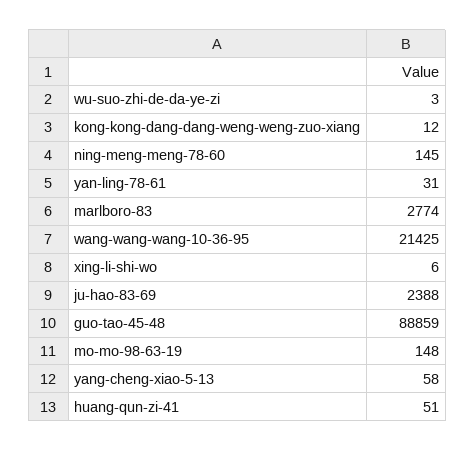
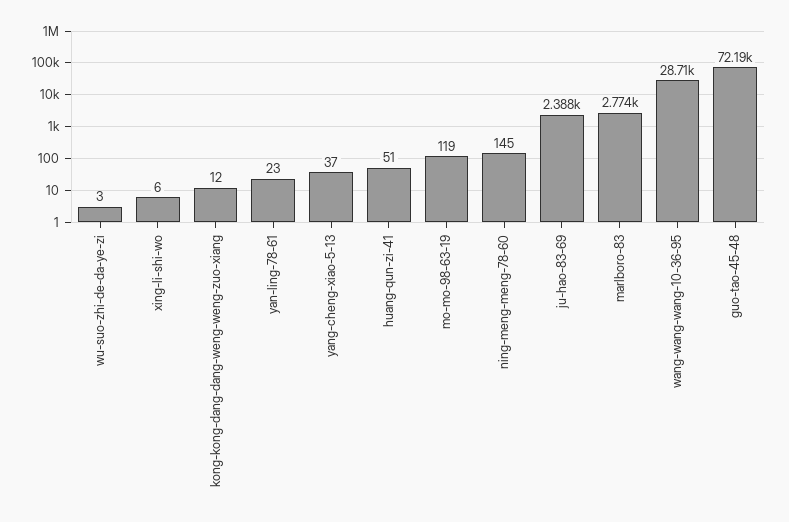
  {
    "wu-suo-zhi-de-da-ye-zi": 3,
    "kong-kong-dang-dang-weng-weng-zuo-xiang": 12,
    "ning-meng-meng-78-60": 145,
-   "yan-ling-78-61": 31,
+   "yan-ling-78-61": 23,
    "marlboro-83": 2774,
-   "wang-wang-wang-10-36-95": 21425,
+   "wang-wang-wang-10-36-95": 28710,
    "xing-li-shi-wo": 6,
    "ju-hao-83-69": 2388,
-   "guo-tao-45-48": 88859,
+   "guo-tao-45-48": 72190,
-   "mo-mo-98-63-19": 148,
+   "mo-mo-98-63-19": 119,
-   "yang-cheng-xiao-5-13": 58,
+   "yang-cheng-xiao-5-13": 37,
    "huang-qun-zi-41": 51
  }

